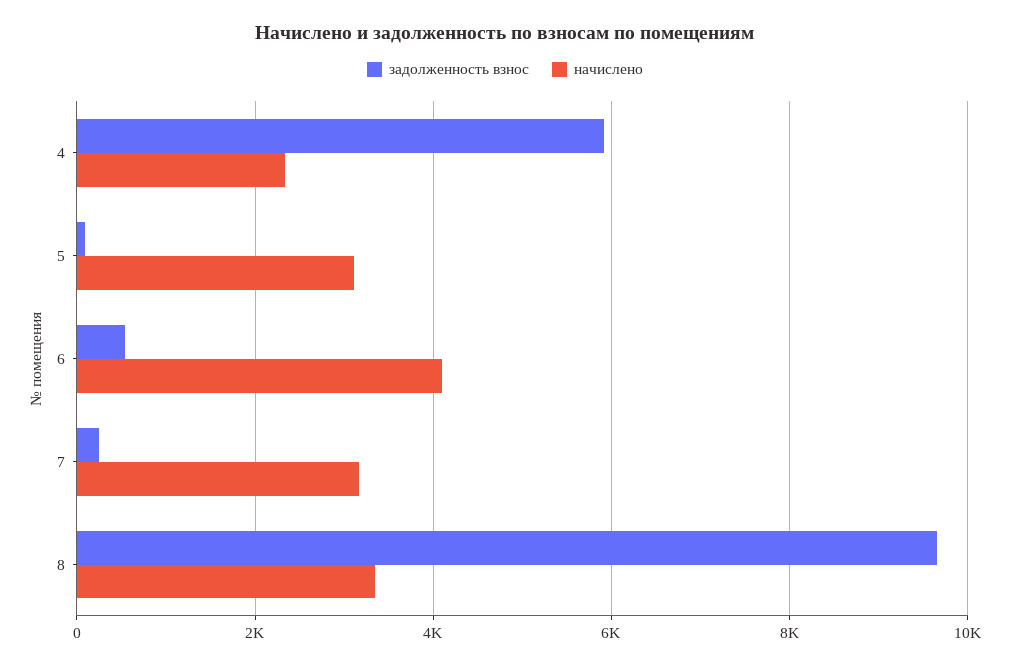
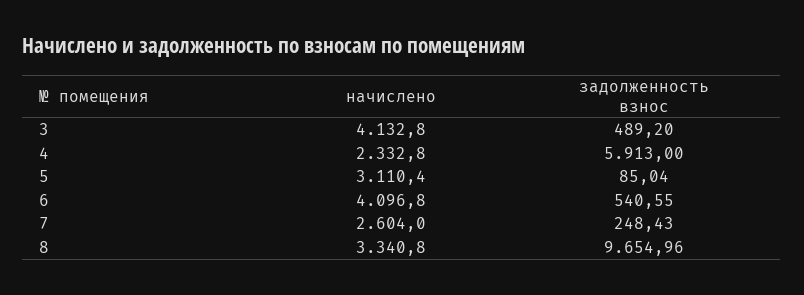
  {
    "задолженность взнос": {
      "4": 5913,
      "5": 85.04,
      "6": 540.55,
      "7": 248.43,
-     "8": 9654.96
+     "8": 9654.96,
+     "3": 489.2
    },
    "начислено": {
      "4": 2332.8,
      "5": 3110.4,
      "6": 4096.8,
-     "7": 3200,
+     "7": 2604,
-     "8": 3340.8
+     "8": 3340.8,
+     "3": 4132.8
    }
  }

